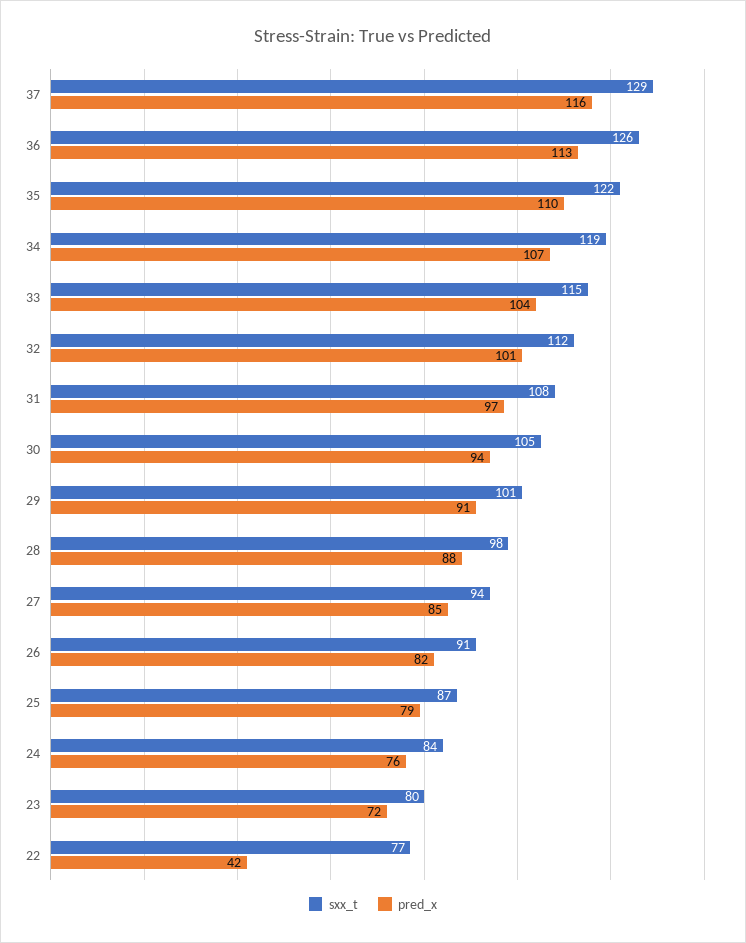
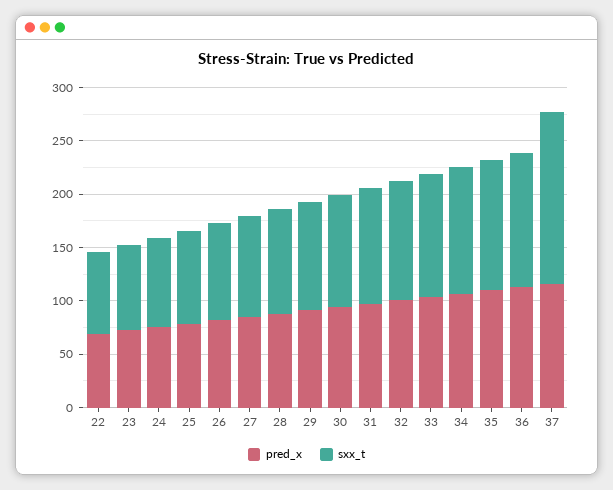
  {
    "sxx_t": {
-     "37": 129,
+     "37": 160,
      "36": 126,
      "35": 122,
      "34": 119,
      "33": 115,
      "32": 112,
      "31": 108,
      "30": 105,
      "29": 101,
      "28": 98,
      "27": 94,
      "26": 91,
      "25": 87,
      "24": 84,
      "23": 80,
      "22": 77
    },
    "pred_x": {
      "37": 116,
      "36": 113,
      "35": 110,
      "34": 107,
      "33": 104,
      "32": 101,
      "31": 97,
      "30": 94,
      "29": 91,
      "28": 88,
      "27": 85,
      "26": 82,
      "25": 79,
      "24": 76,
      "23": 72,
-     "22": 42
+     "22": 70
    }
  }

